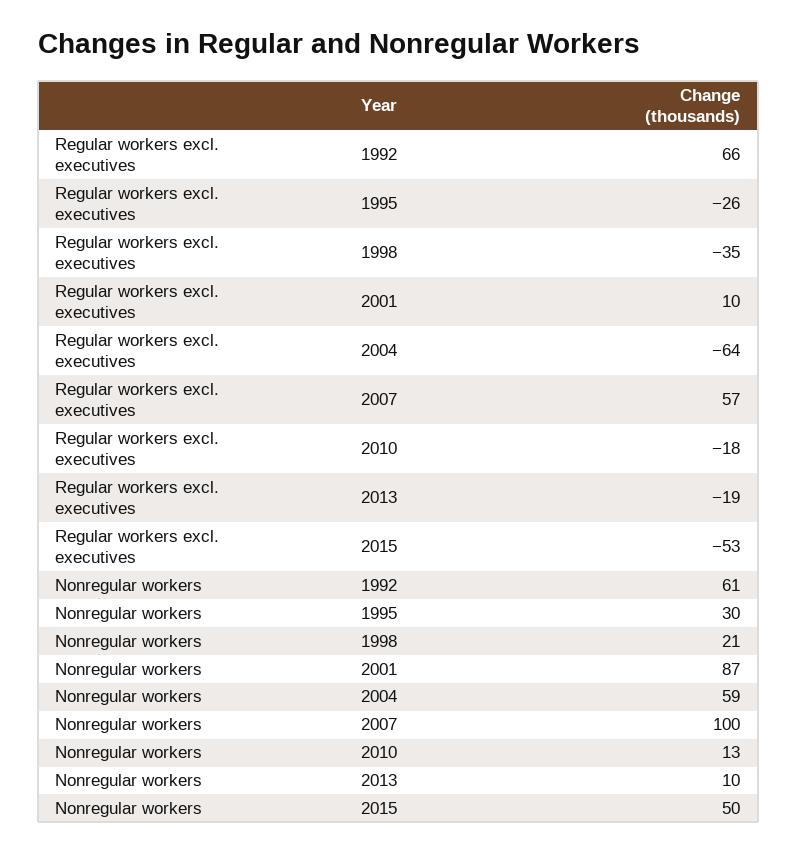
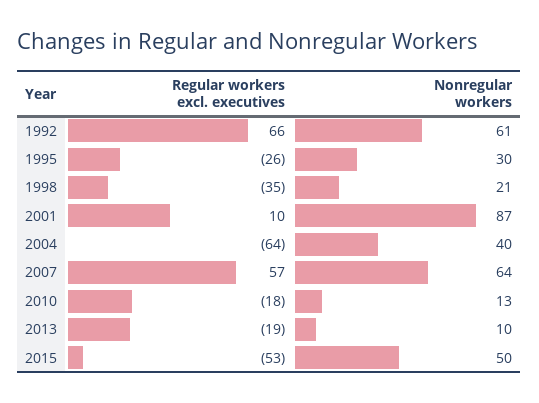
  {
    "Regular workers excl. executives": {
      "1992": 66,
      "1995": -26,
      "1998": -35,
      "2001": 10,
      "2004": -64,
      "2007": 57,
      "2010": -18,
      "2013": -19,
      "2015": -53
    },
    "Nonregular workers": {
      "1992": 61,
      "1995": 30,
      "1998": 21,
      "2001": 87,
-     "2004": 59,
+     "2004": 40,
-     "2007": 100,
+     "2007": 64,
      "2010": 13,
      "2013": 10,
      "2015": 50
    }
  }

